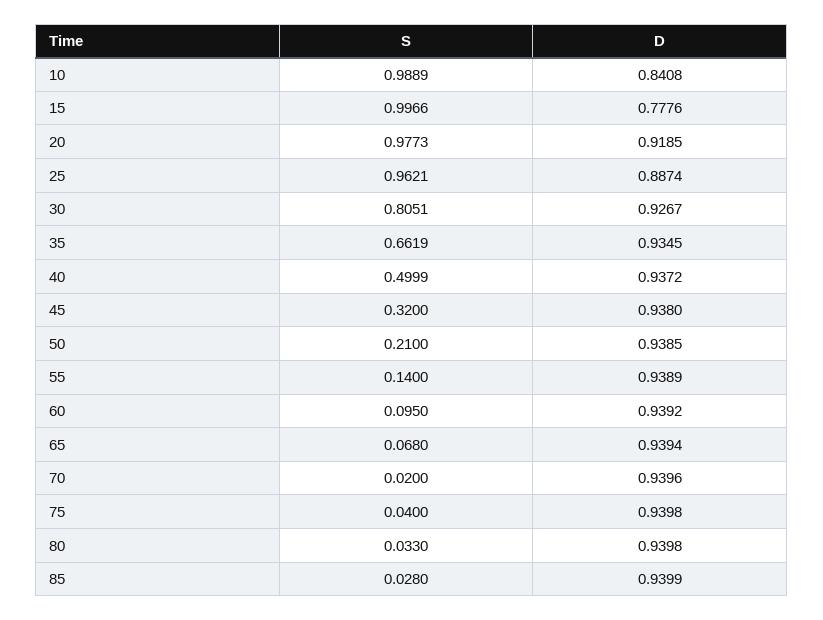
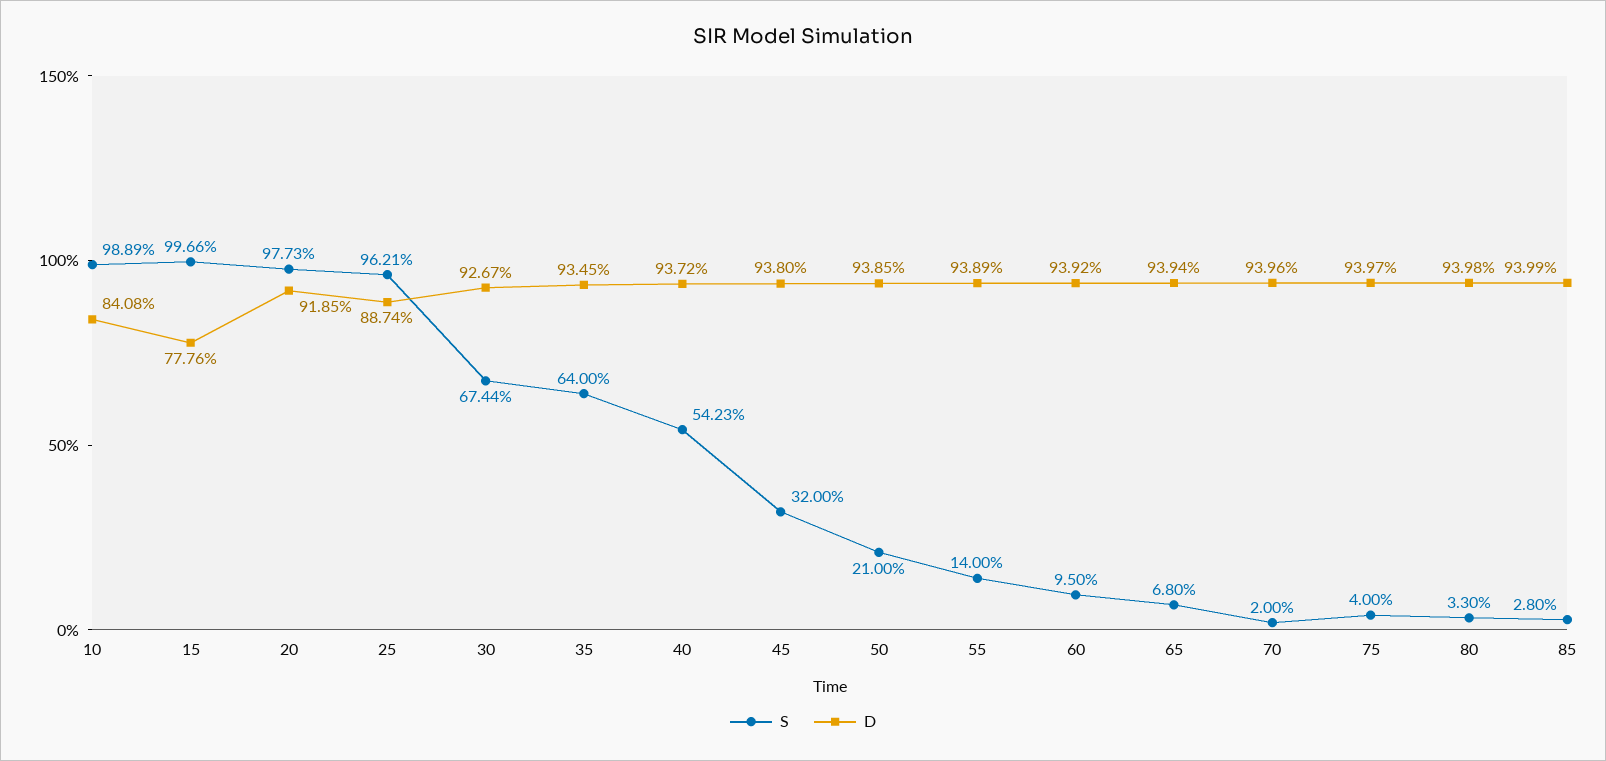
  {
    "S": {
      "10": 0.9889,
      "15": 0.9966,
      "20": 0.9773,
      "25": 0.9621,
-     "30": 0.8051,
+     "30": 0.6744,
-     "35": 0.6619,
+     "35": 0.64,
-     "40": 0.4999,
+     "40": 0.5423,
      "45": 0.32,
      "50": 0.21,
      "55": 0.14,
      "60": 0.095,
      "65": 0.068,
      "70": 0.02,
      "75": 0.04,
      "80": 0.033,
      "85": 0.028
    },
    "D": {
      "10": 0.8408,
      "15": 0.7776,
      "20": 0.9185,
      "25": 0.8874,
      "30": 0.9267,
      "35": 0.9345,
      "40": 0.9372,
      "45": 0.938,
      "50": 0.9385,
      "55": 0.9389,
      "60": 0.9392,
      "65": 0.9394,
      "70": 0.9396,
-     "75": 0.9398,
+     "75": 0.9397,
      "80": 0.9398,
      "85": 0.9399
    }
  }

